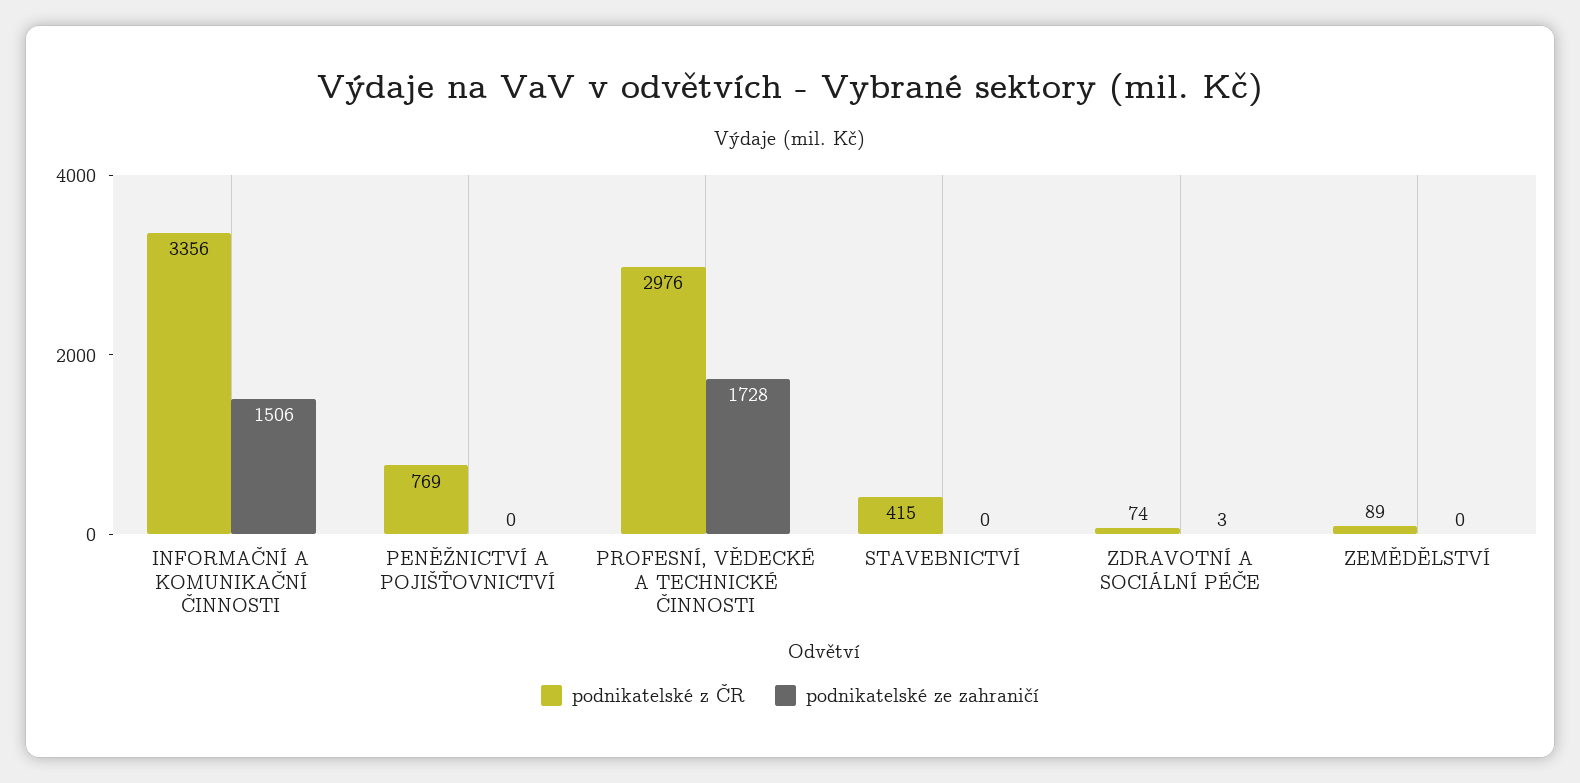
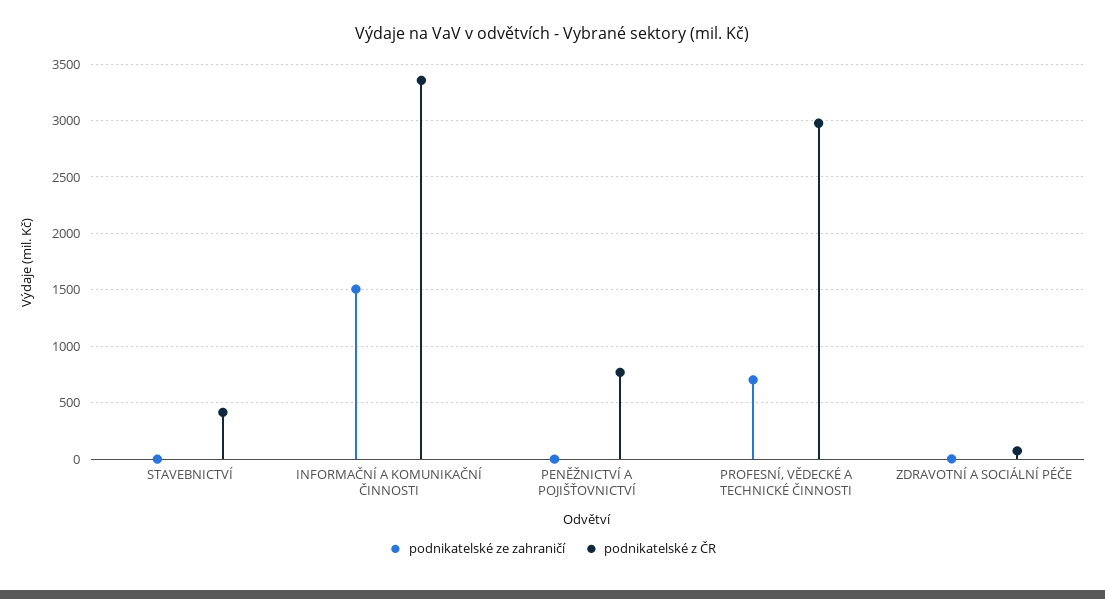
  {
    "podnikatelské z ČR": {
      "INFORMAČNÍ A KOMUNIKAČNÍ ČINNOSTI": 3356,
      "PENĚŽNICTVÍ A POJIŠŤOVNICTVÍ": 769,
      "PROFESNÍ, VĚDECKÉ A TECHNICKÉ ČINNOSTI": 2976,
      "STAVEBNICTVÍ": 415,
-     "ZDRAVOTNÍ A SOCIÁLNÍ PÉČE": 74,
+     "ZDRAVOTNÍ A SOCIÁLNÍ PÉČE": 74
-     "ZEMĚDĚLSTVÍ": 89
    },
    "podnikatelské ze zahraničí": {
      "INFORMAČNÍ A KOMUNIKAČNÍ ČINNOSTI": 1506,
      "PENĚŽNICTVÍ A POJIŠŤOVNICTVÍ": 0,
-     "PROFESNÍ, VĚDECKÉ A TECHNICKÉ ČINNOSTI": 1728,
+     "PROFESNÍ, VĚDECKÉ A TECHNICKÉ ČINNOSTI": 700,
      "STAVEBNICTVÍ": 0,
-     "ZDRAVOTNÍ A SOCIÁLNÍ PÉČE": 3,
+     "ZDRAVOTNÍ A SOCIÁLNÍ PÉČE": 3
-     "ZEMĚDĚLSTVÍ": 0
    }
  }

